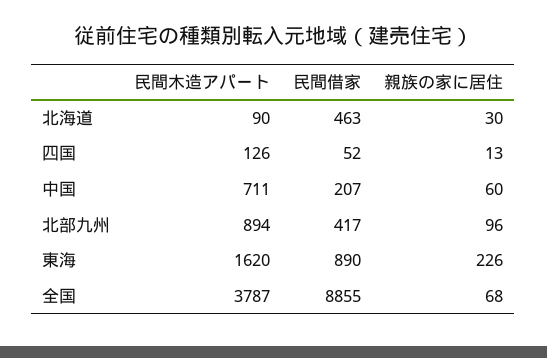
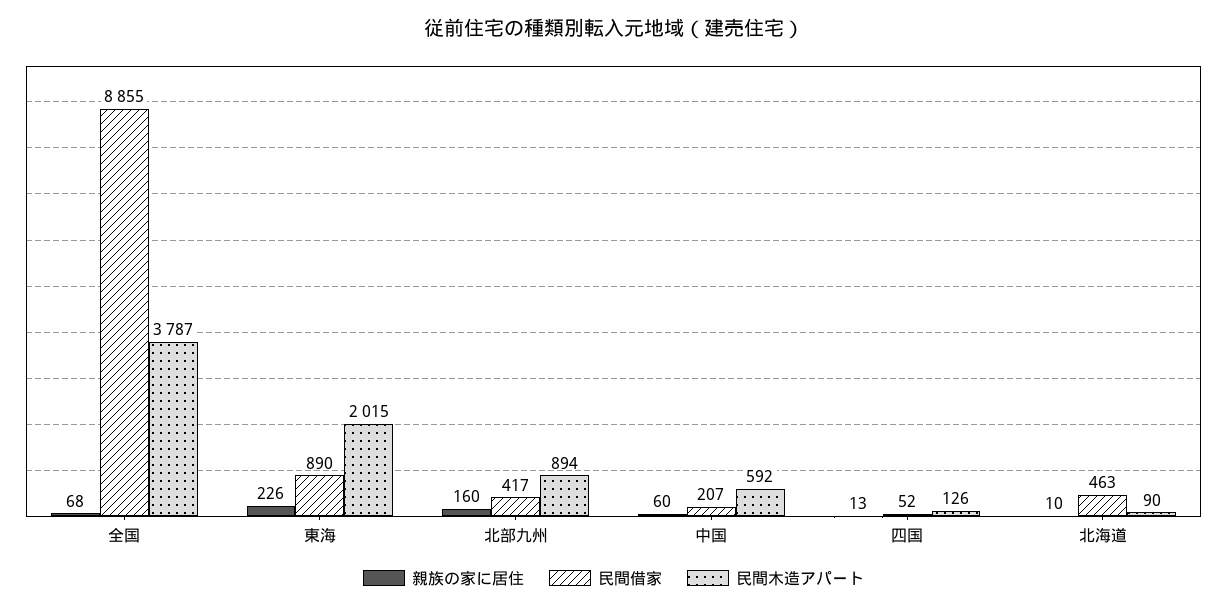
  {
    "民間木造アパート": {
      "北海道": 90,
      "四国": 126,
-     "中国": 711,
+     "中国": 592,
      "北部九州": 894,
-     "東海": 1620,
+     "東海": 2015,
      "全国": 3787
    },
    "民間借家": {
      "北海道": 463,
      "四国": 52,
      "中国": 207,
      "北部九州": 417,
      "東海": 890,
      "全国": 8855
    },
    "親族の家に居住": {
-     "北海道": 30,
+     "北海道": 10,
      "四国": 13,
      "中国": 60,
-     "北部九州": 96,
+     "北部九州": 160,
      "東海": 226,
      "全国": 68
    }
  }

